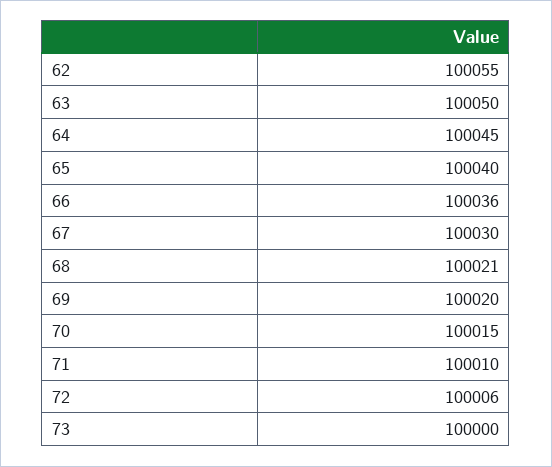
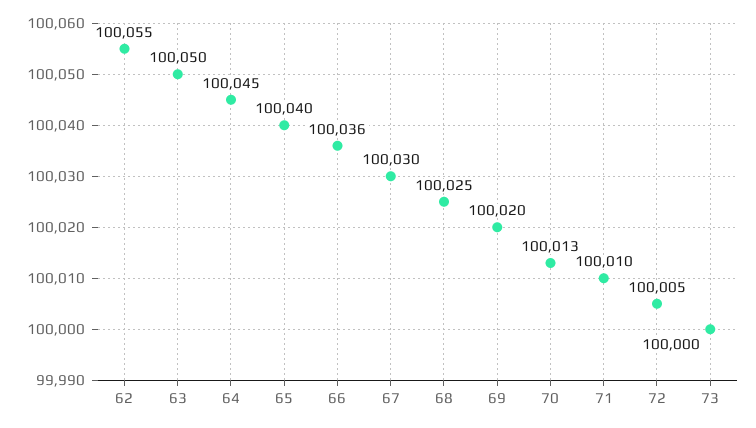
  {
    "62": 100055,
    "63": 100050,
    "64": 100045,
    "65": 100040,
    "66": 100036,
    "67": 100030,
-   "68": 100021,
+   "68": 100025,
    "69": 100020,
-   "70": 100015,
+   "70": 100013,
    "71": 100010,
-   "72": 100006,
+   "72": 100005,
    "73": 100000
  }

